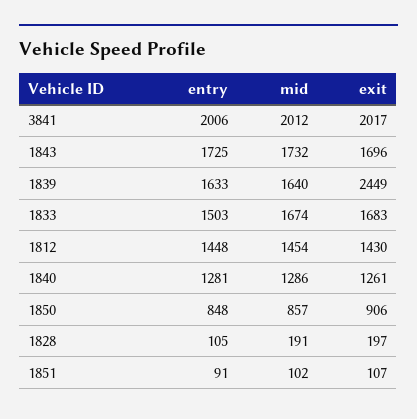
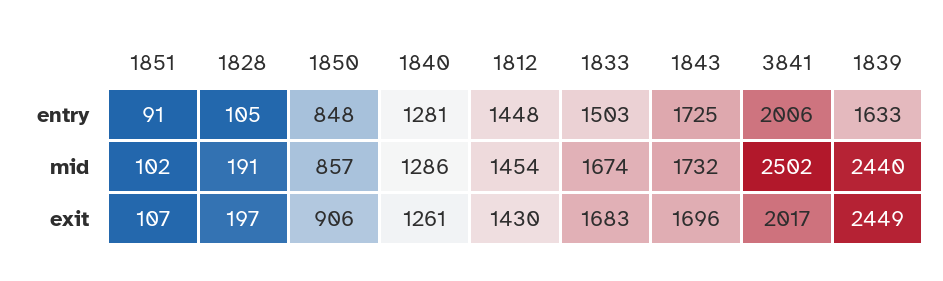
  {
    "entry": {
      "3841": 2006,
      "1843": 1725,
      "1839": 1633,
      "1833": 1503,
      "1812": 1448,
      "1840": 1281,
      "1850": 848,
      "1828": 105,
      "1851": 91
    },
    "mid": {
-     "3841": 2012,
+     "3841": 2502,
      "1843": 1732,
-     "1839": 1640,
+     "1839": 2440,
      "1833": 1674,
      "1812": 1454,
      "1840": 1286,
      "1850": 857,
      "1828": 191,
      "1851": 102
    },
    "exit": {
      "3841": 2017,
      "1843": 1696,
      "1839": 2449,
      "1833": 1683,
      "1812": 1430,
      "1840": 1261,
      "1850": 906,
      "1828": 197,
      "1851": 107
    }
  }

